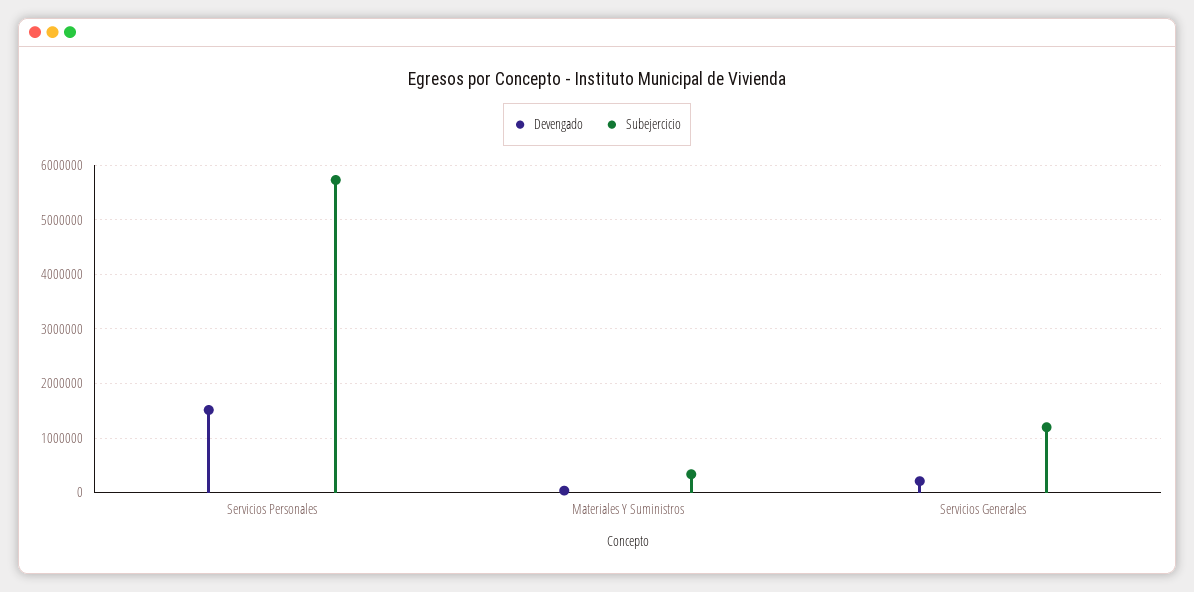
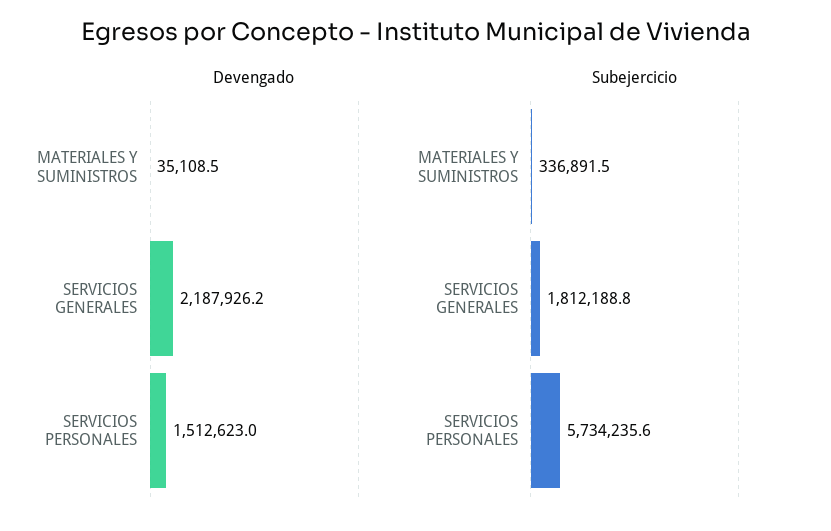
  {
    "Devengado": {
      "Servicios Personales": 1512623,
      "Materiales Y Suministros": 35108.5,
-     "Servicios Generales": 200000
+     "Servicios Generales": 2187926.2
    },
    "Subejercicio": {
      "Servicios Personales": 5734235.6,
      "Materiales Y Suministros": 336891.5,
-     "Servicios Generales": 1200000
+     "Servicios Generales": 1812188.8
    }
  }

